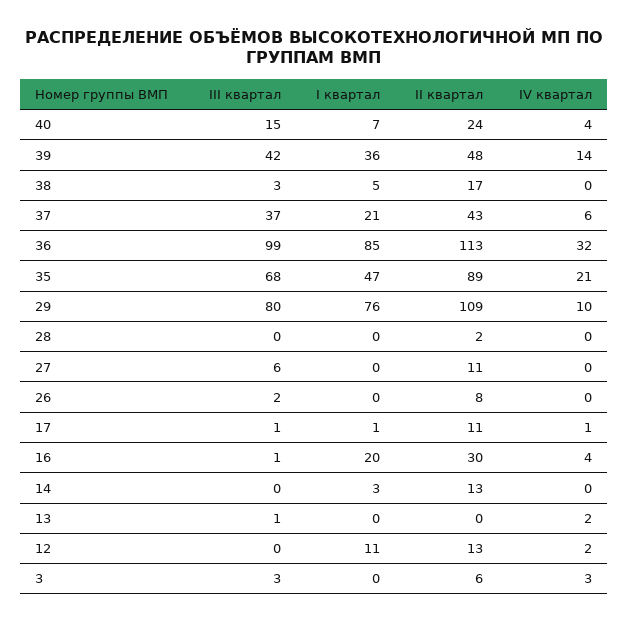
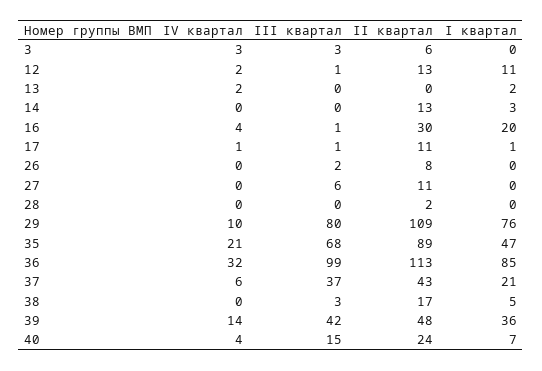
  {
    "III квартал": {
      "40": 15,
      "39": 42,
      "38": 3,
      "37": 37,
      "36": 99,
      "35": 68,
      "29": 80,
      "28": 0,
      "27": 6,
      "26": 2,
      "17": 1,
      "16": 1,
      "14": 0,
-     "13": 1,
+     "13": 0,
-     "12": 0,
+     "12": 1,
      "3": 3
    },
    "I квартал": {
      "40": 7,
      "39": 36,
      "38": 5,
      "37": 21,
      "36": 85,
      "35": 47,
      "29": 76,
      "28": 0,
      "27": 0,
      "26": 0,
      "17": 1,
      "16": 20,
      "14": 3,
-     "13": 0,
+     "13": 2,
      "12": 11,
      "3": 0
    },
    "II квартал": {
      "40": 24,
      "39": 48,
      "38": 17,
      "37": 43,
      "36": 113,
      "35": 89,
      "29": 109,
      "28": 2,
      "27": 11,
      "26": 8,
      "17": 11,
      "16": 30,
      "14": 13,
      "13": 0,
      "12": 13,
      "3": 6
    },
    "IV квартал": {
      "40": 4,
      "39": 14,
      "38": 0,
      "37": 6,
      "36": 32,
      "35": 21,
      "29": 10,
      "28": 0,
      "27": 0,
      "26": 0,
      "17": 1,
      "16": 4,
      "14": 0,
      "13": 2,
      "12": 2,
      "3": 3
    }
  }

